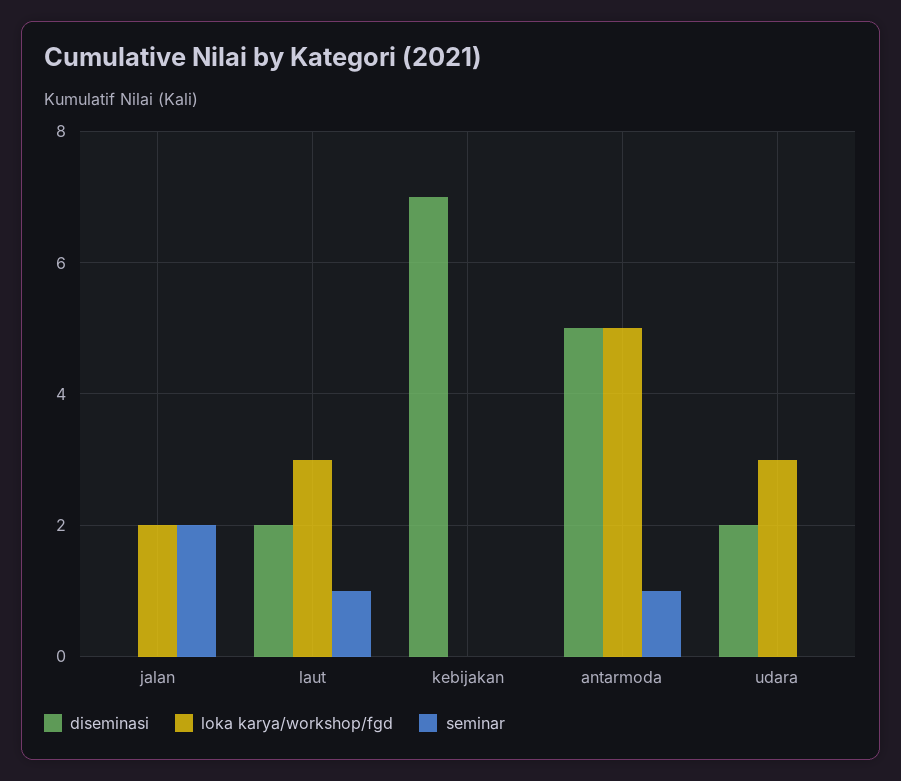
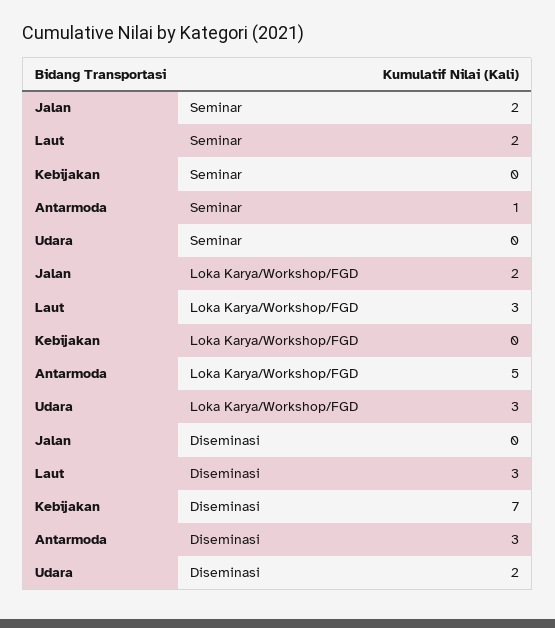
  {
    "diseminasi": {
      "jalan": 0,
-     "laut": 2,
+     "laut": 3,
      "kebijakan": 7,
-     "antarmoda": 5,
+     "antarmoda": 3,
      "udara": 2
    },
    "loka karya/workshop/fgd": {
      "jalan": 2,
      "laut": 3,
      "kebijakan": 0,
      "antarmoda": 5,
      "udara": 3
    },
    "seminar": {
      "jalan": 2,
-     "laut": 1,
+     "laut": 2,
      "kebijakan": 0,
      "antarmoda": 1,
      "udara": 0
    }
  }

